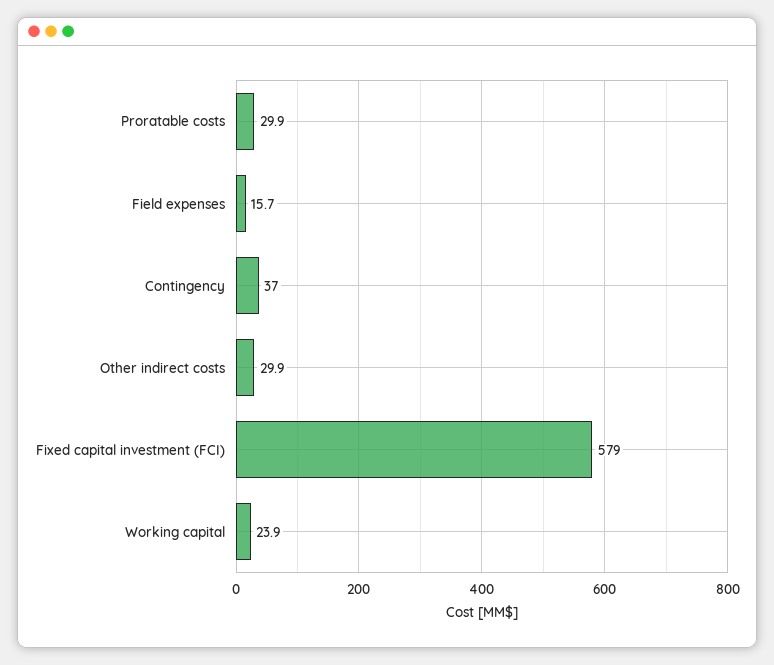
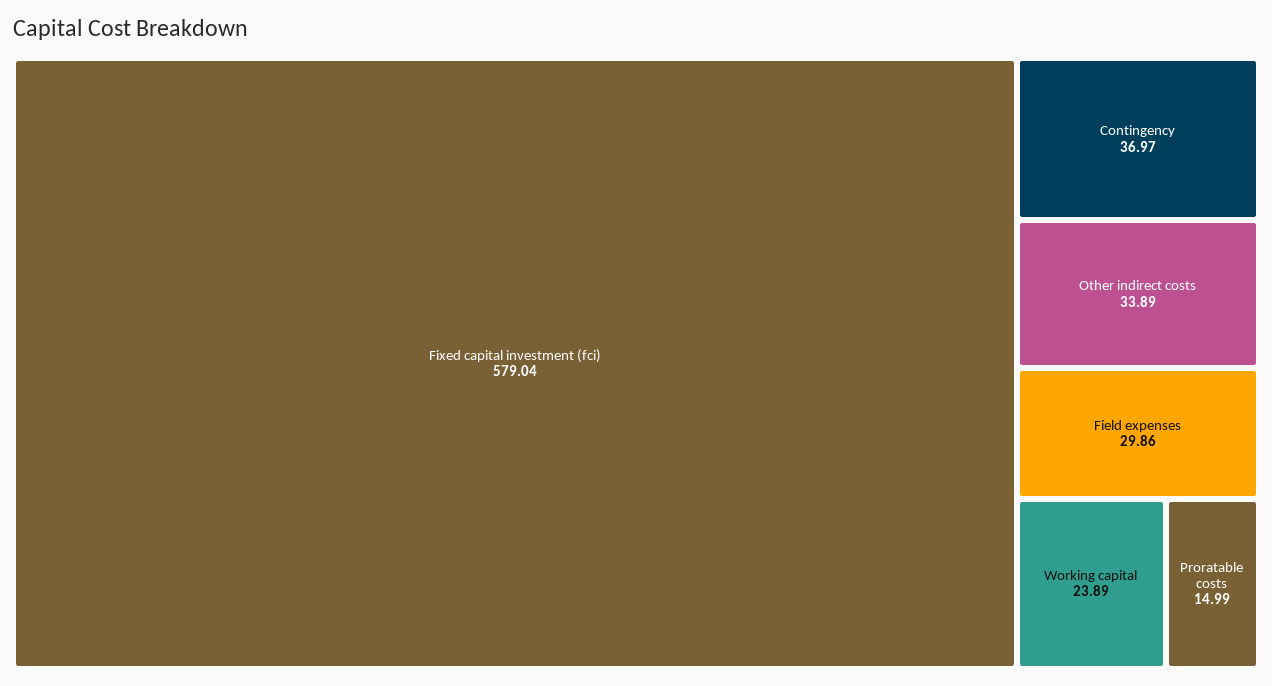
  {
-   "Proratable costs": 29.9,
+   "Proratable costs": 14.99,
-   "Field expenses": 15.7,
+   "Field expenses": 29.86,
    "Contingency": 36.97,
-   "Other indirect costs": 29.9,
+   "Other indirect costs": 33.89,
    "Fixed capital investment (FCI)": 579.04,
    "Working capital": 23.89
  }

